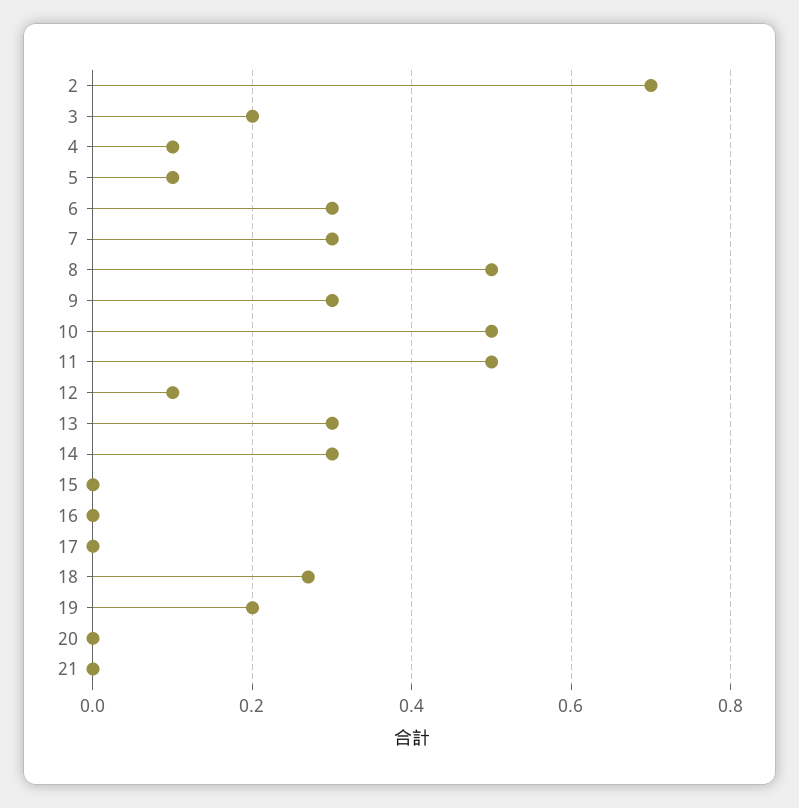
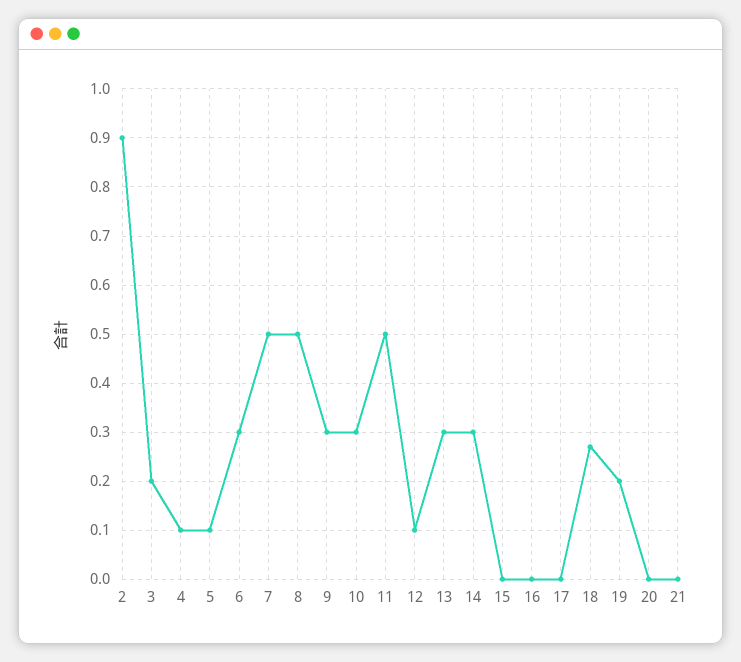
  {
-   "2": 0.7,
+   "2": 0.9,
    "3": 0.2,
    "4": 0.1,
    "5": 0.1,
    "6": 0.3,
-   "7": 0.3,
+   "7": 0.5,
    "8": 0.5,
    "9": 0.3,
-   "10": 0.5,
+   "10": 0.3,
    "11": 0.5,
    "12": 0.1,
    "13": 0.3,
    "14": 0.3,
    "15": 0,
    "16": 0,
    "17": 0,
    "18": 0.25,
    "19": 0.2,
    "20": 0,
    "21": 0
  }

